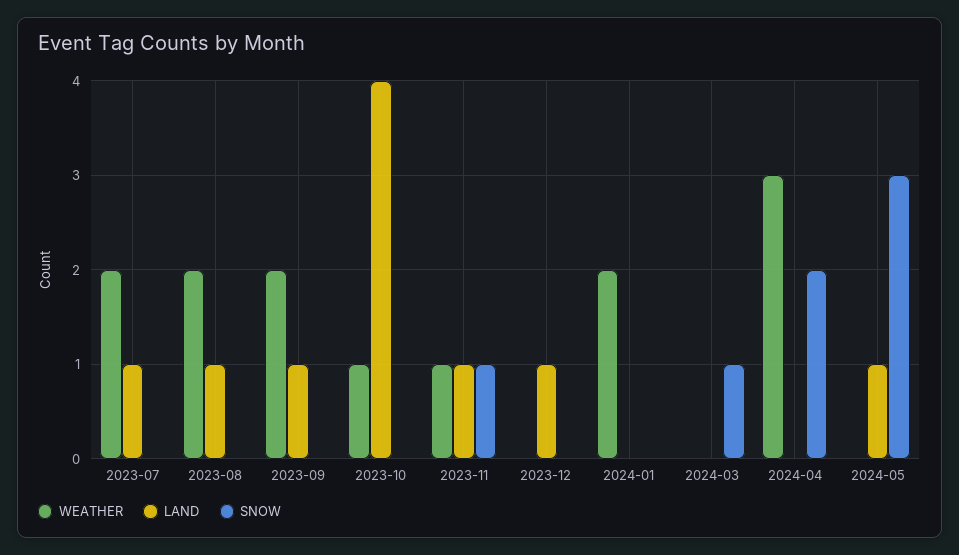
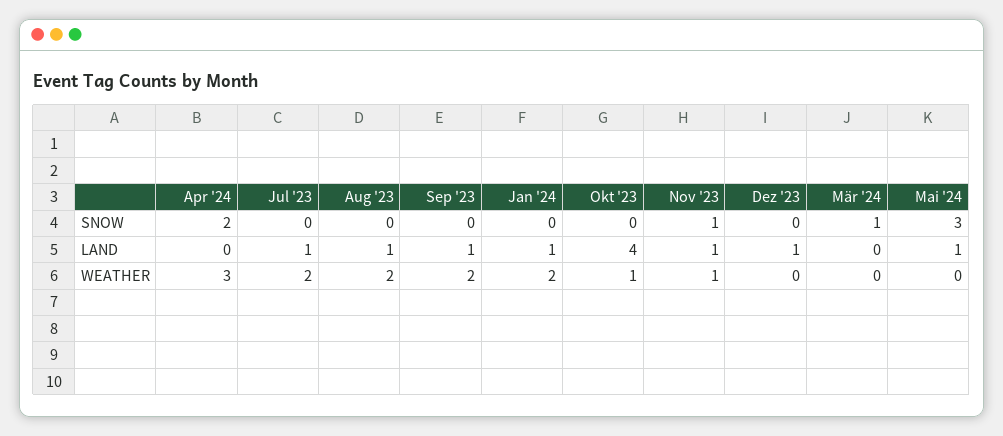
  {
    "WEATHER": {
      "2023-07": 2,
      "2023-08": 2,
      "2023-09": 2,
      "2023-10": 1,
      "2023-11": 1,
      "2023-12": 0,
      "2024-01": 2,
      "2024-03": 0,
      "2024-04": 3,
      "2024-05": 0
    },
    "LAND": {
      "2023-07": 1,
      "2023-08": 1,
      "2023-09": 1,
      "2023-10": 4,
      "2023-11": 1,
      "2023-12": 1,
-     "2024-01": 0,
+     "2024-01": 1,
      "2024-03": 0,
      "2024-04": 0,
      "2024-05": 1
    },
    "SNOW": {
      "2023-07": 0,
      "2023-08": 0,
      "2023-09": 0,
      "2023-10": 0,
      "2023-11": 1,
      "2023-12": 0,
      "2024-01": 0,
      "2024-03": 1,
      "2024-04": 2,
      "2024-05": 3
    }
  }

